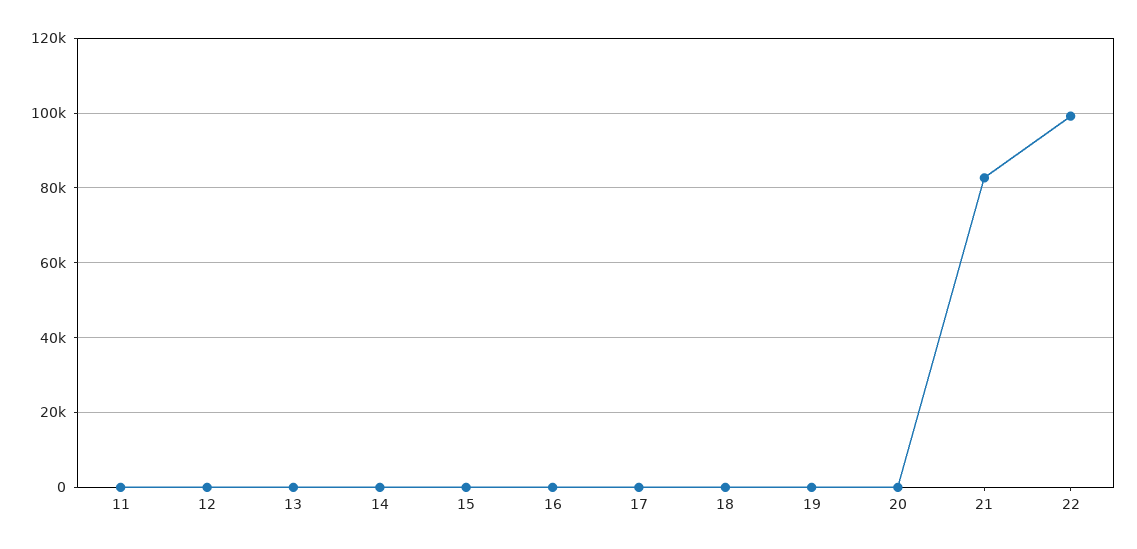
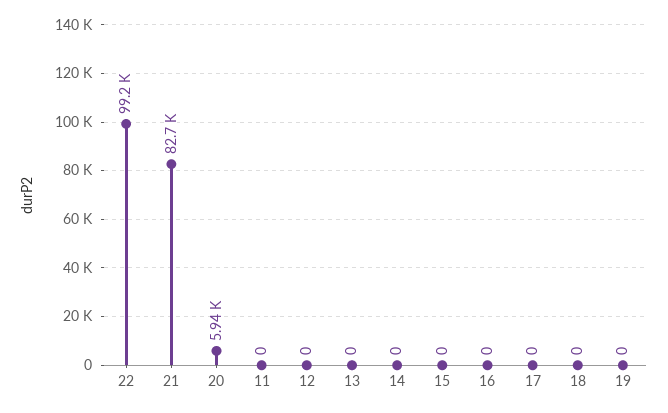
  {
    "11": 0,
    "12": 0,
    "13": 0,
    "14": 0,
    "15": 0,
    "16": 0,
    "17": 0,
    "18": 0,
    "19": 0,
-   "20": 0,
+   "20": 5940,
    "21": 82700,
    "22": 99200
  }

